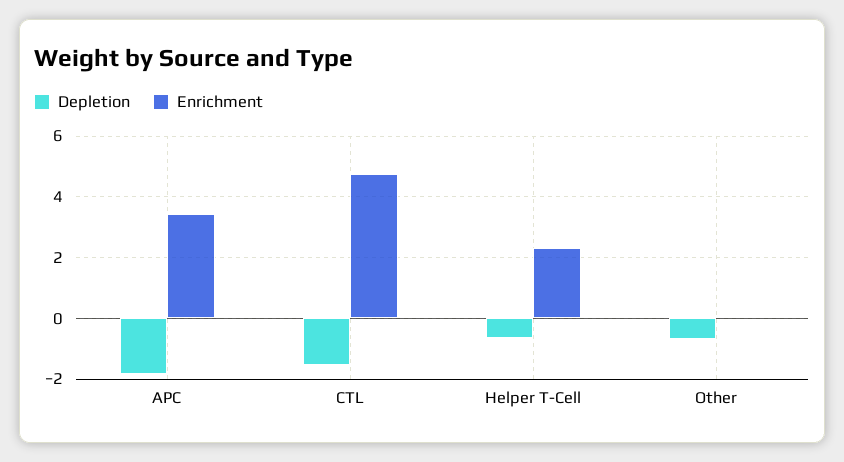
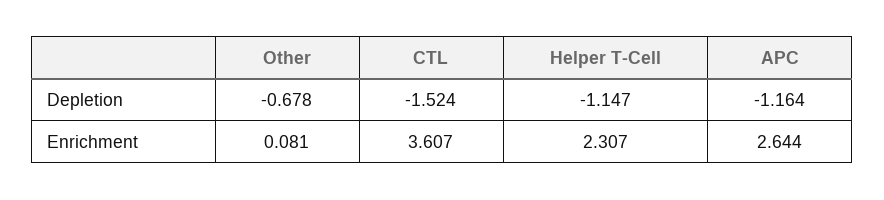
  {
    "Depletion": {
-     "APC": -1.8,
+     "APC": -1.164,
      "CTL": -1.524,
-     "Helper T-Cell": -0.6,
+     "Helper T-Cell": -1.147,
      "Other": -0.678
    },
    "Enrichment": {
-     "APC": 3.4,
+     "APC": 2.644,
-     "CTL": 4.8,
+     "CTL": 3.607,
      "Helper T-Cell": 2.307,
      "Other": 0.081
    }
  }

